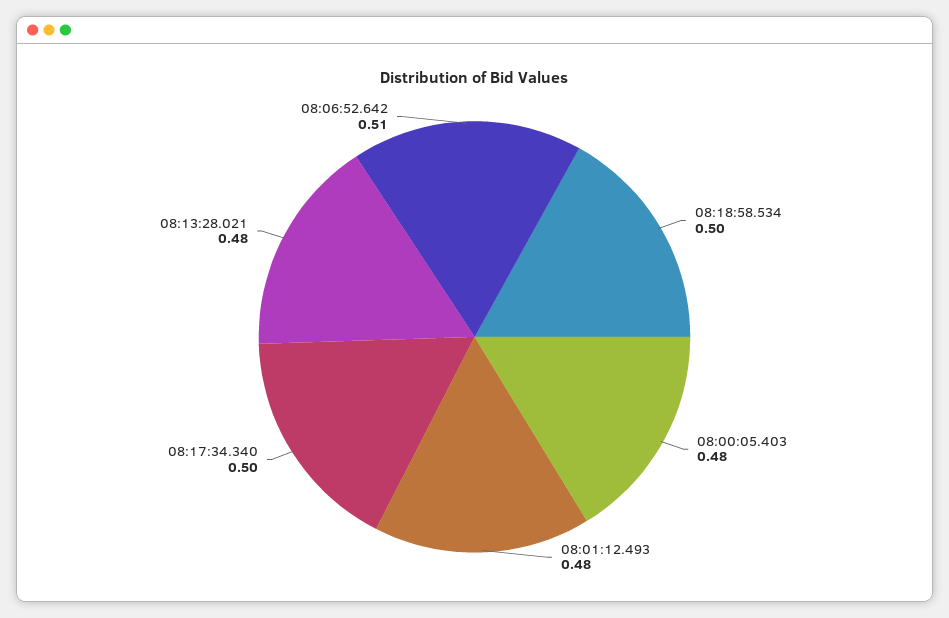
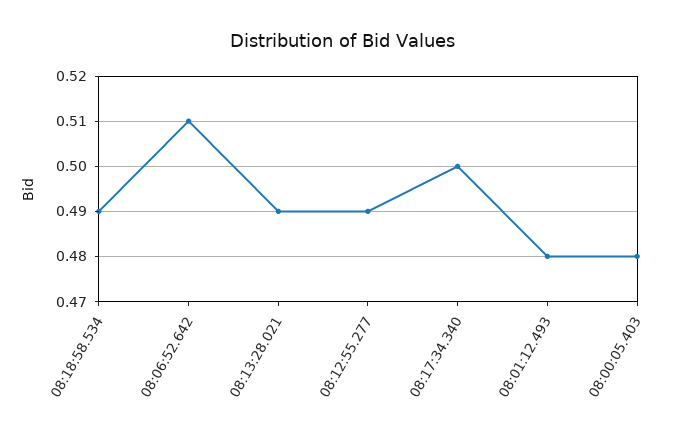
  {
-   "08:18:58.534": 0.5,
+   "08:18:58.534": 0.49,
    "08:00:05.403": 0.48,
    "08:01:12.493": 0.48,
    "08:17:34.340": 0.5,
-   "08:13:28.021": 0.48,
+   "08:13:28.021": 0.49,
-   "08:06:52.642": 0.51
+   "08:06:52.642": 0.51,
+   "08:12:55.277": 0.49
  }

